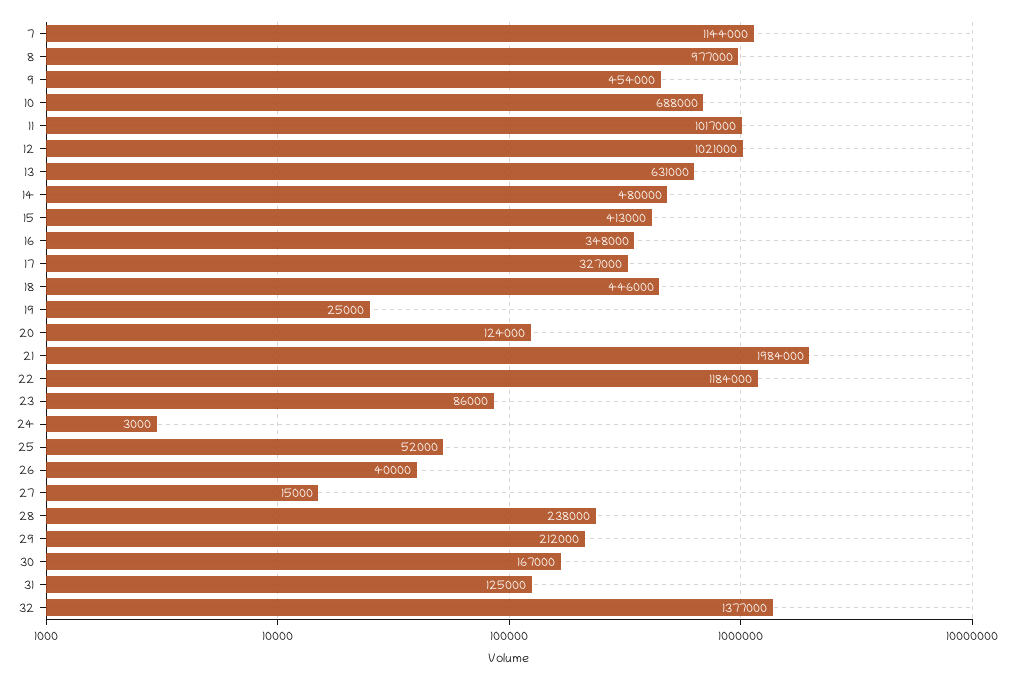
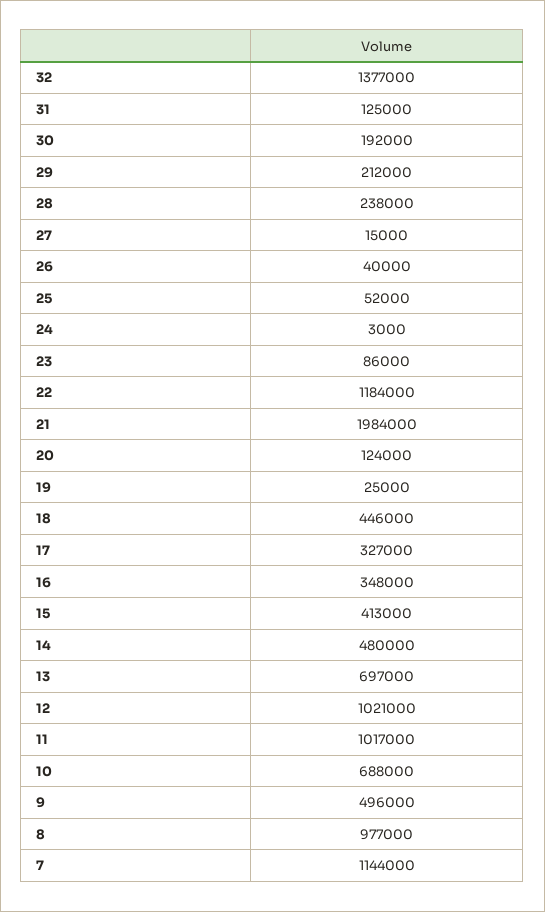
  {
    "7": 1144000,
    "8": 977000,
-   "9": 454000,
+   "9": 496000,
    "10": 688000,
    "11": 1017000,
    "12": 1021000,
-   "13": 631000,
+   "13": 697000,
    "14": 480000,
    "15": 413000,
    "16": 348000,
    "17": 327000,
    "18": 446000,
    "19": 25000,
    "20": 124000,
    "21": 1984000,
    "22": 1184000,
    "23": 86000,
    "24": 3000,
    "25": 52000,
    "26": 40000,
    "27": 15000,
    "28": 238000,
    "29": 212000,
-   "30": 167000,
+   "30": 192000,
    "31": 125000,
    "32": 1377000
  }

